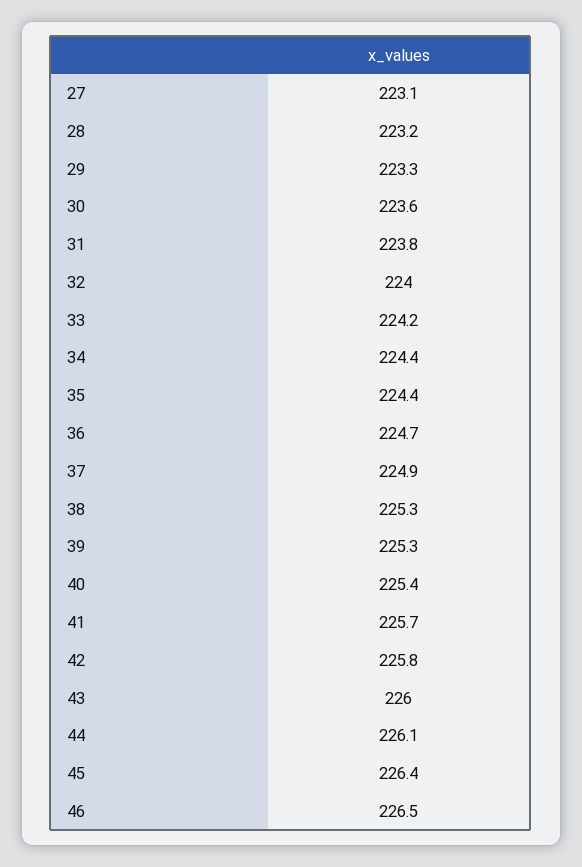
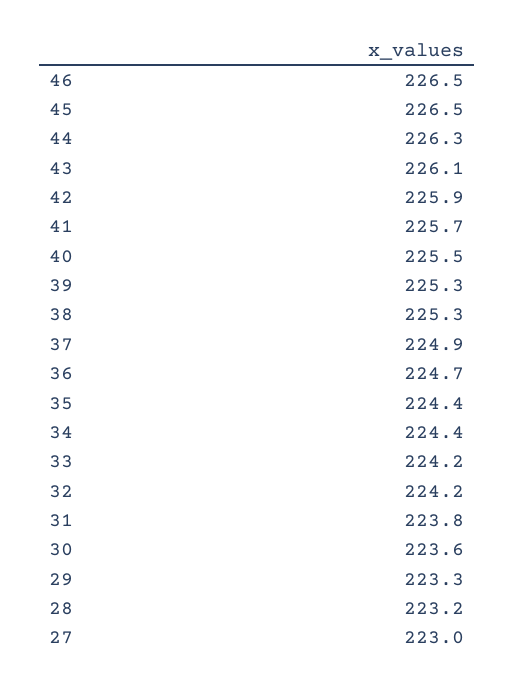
  {
-   "27": 223.1,
+   "27": 223,
    "28": 223.2,
    "29": 223.3,
    "30": 223.6,
    "31": 223.8,
-   "32": 224,
+   "32": 224.2,
    "33": 224.2,
    "34": 224.4,
    "35": 224.4,
    "36": 224.7,
    "37": 224.9,
    "38": 225.3,
    "39": 225.3,
-   "40": 225.4,
+   "40": 225.5,
    "41": 225.7,
-   "42": 225.8,
+   "42": 225.9,
-   "43": 226,
+   "43": 226.1,
-   "44": 226.1,
+   "44": 226.3,
-   "45": 226.4,
+   "45": 226.5,
    "46": 226.5
  }

